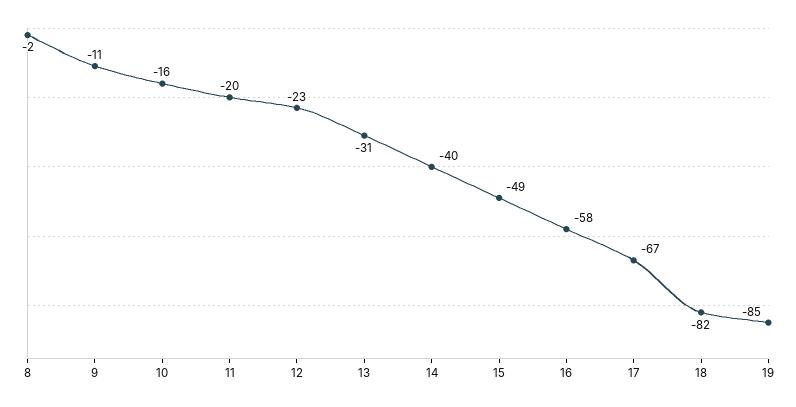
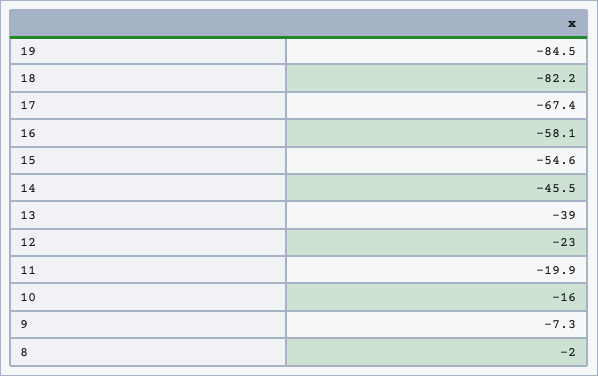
  {
    "8": -2,
-   "9": -11,
+   "9": -7.3,
    "10": -16,
    "11": -19.9,
    "12": -23,
-   "13": -31,
+   "13": -39,
-   "14": -40,
+   "14": -45.5,
-   "15": -49,
+   "15": -54.6,
    "16": -58.1,
    "17": -67.4,
    "18": -82.2,
    "19": -84.5
  }

